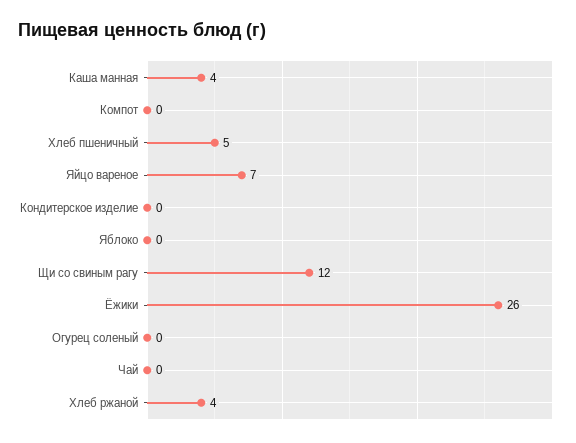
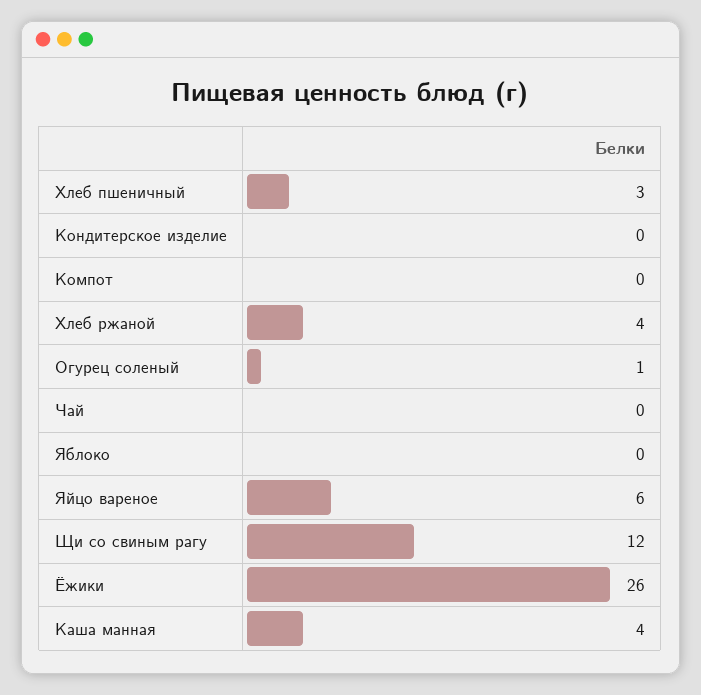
  {
    "Каша манная": 4,
    "Компот": 0,
-   "Хлеб пшеничный": 5,
+   "Хлеб пшеничный": 3,
-   "Яйцо вареное": 7,
+   "Яйцо вареное": 6,
    "Кондитерское изделие": 0,
    "Яблоко": 0,
    "Щи со свиным рагу": 12,
    "Ёжики": 26,
-   "Огурец соленый": 0,
+   "Огурец соленый": 1,
    "Чай": 0,
    "Хлеб ржаной": 4
  }

